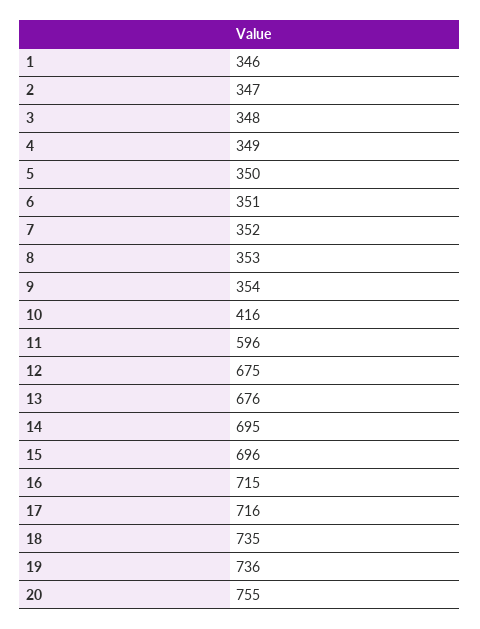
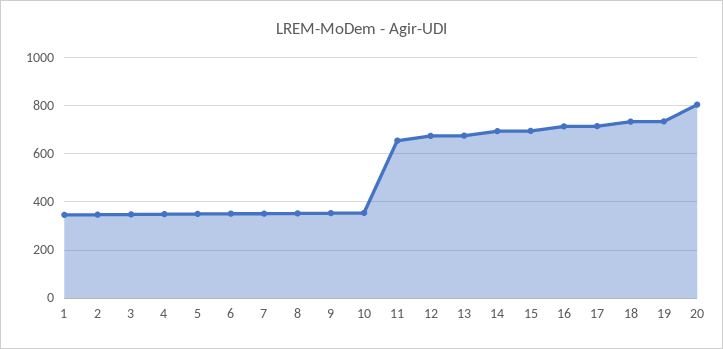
  {
    "1": 346,
    "2": 347,
    "3": 348,
    "4": 349,
    "5": 350,
    "6": 351,
    "7": 352,
    "8": 353,
    "9": 354,
-   "10": 416,
+   "10": 350,
-   "11": 596,
+   "11": 650,
    "12": 675,
    "13": 676,
    "14": 695,
    "15": 696,
    "16": 715,
    "17": 716,
    "18": 735,
    "19": 736,
-   "20": 755
+   "20": 800
  }

